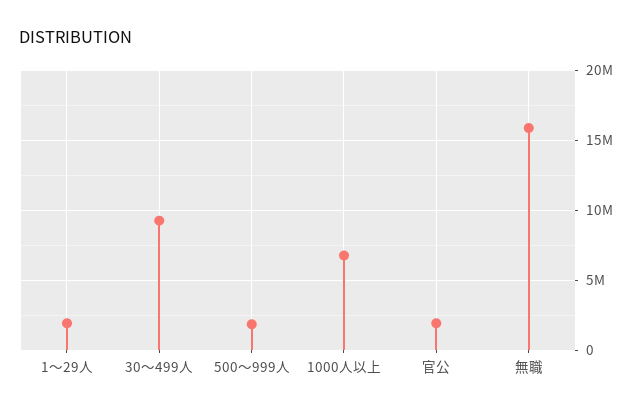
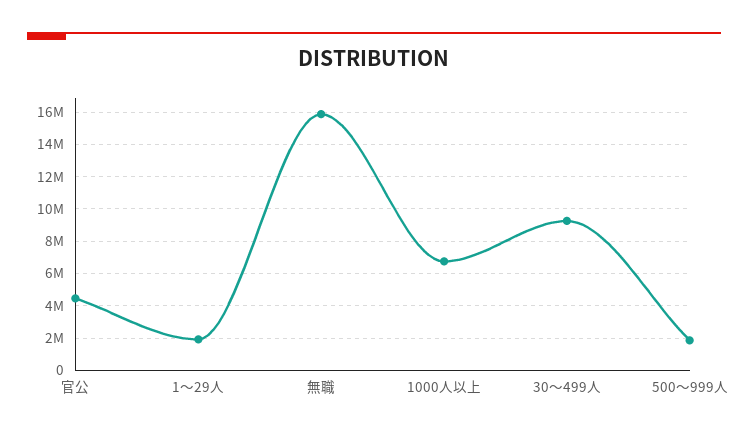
  {
    "1～29人": 2000000,
    "30～499人": 9500000,
    "500～999人": 2000000,
    "1000人以上": 7000000,
-   "官公": 2000000,
+   "官公": 4500000,
    "無職": 16000000
  }

